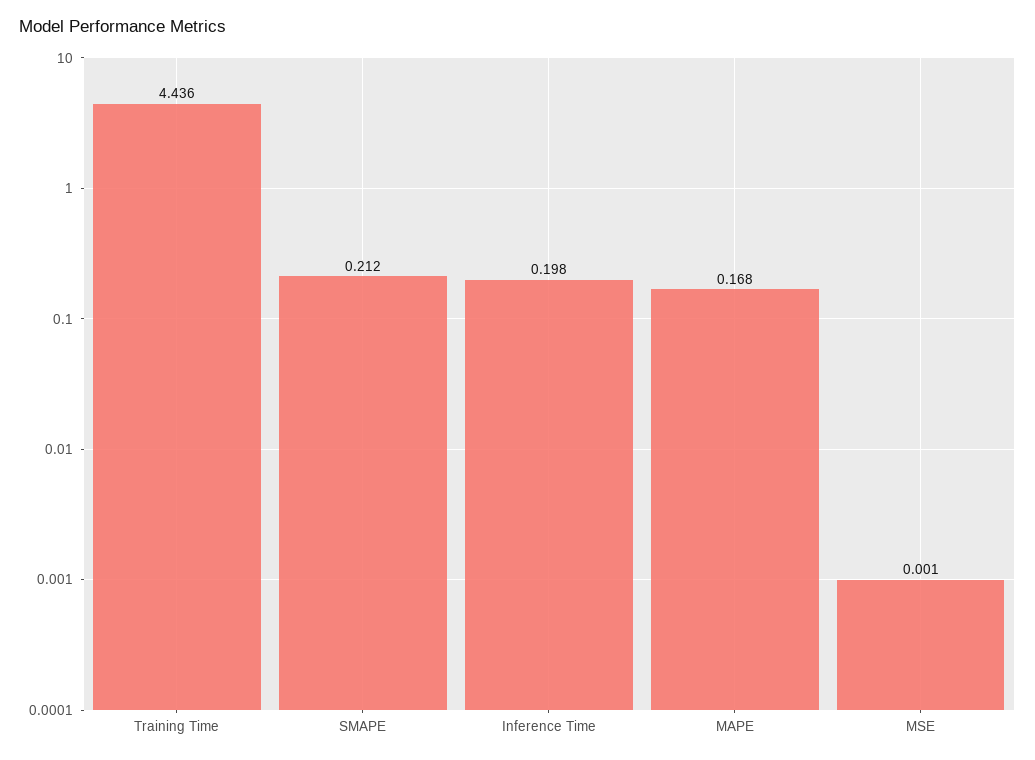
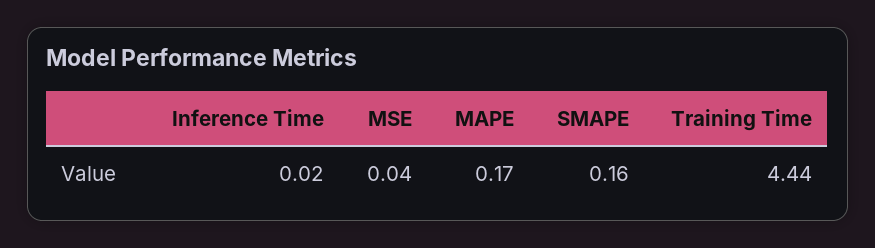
  {
    "Training Time": 4.436,
-   "SMAPE": 0.212,
+   "SMAPE": 0.16,
-   "Inference Time": 0.198,
+   "Inference Time": 0.02,
    "MAPE": 0.168,
-   "MSE": 0.001
+   "MSE": 0.04
  }

